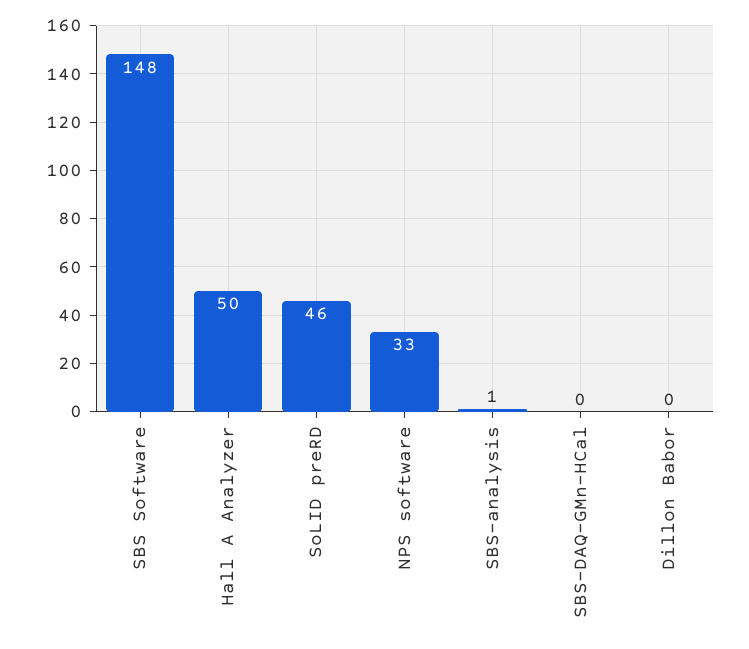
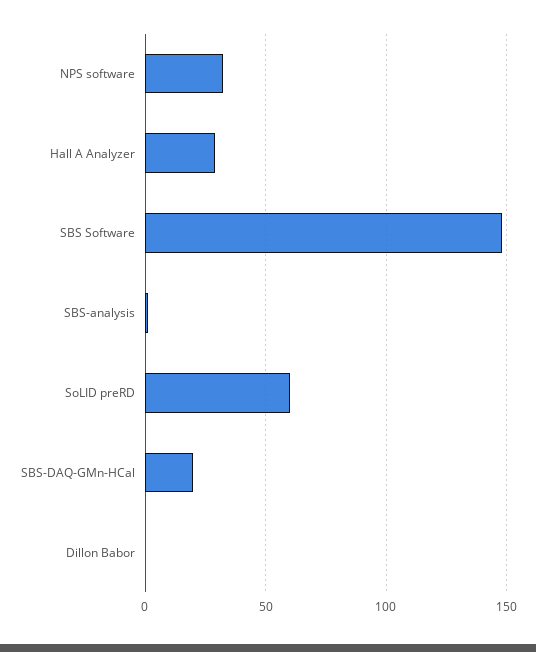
  {
    "SBS Software": 148,
-   "Hall A Analyzer": 50,
+   "Hall A Analyzer": 30,
-   "SoLID preRD": 46,
+   "SoLID preRD": 60,
    "NPS software": 33,
    "SBS-analysis": 1,
-   "SBS-DAQ-GMn-HCal": 0,
+   "SBS-DAQ-GMn-HCal": 20,
    "Dillon Babor": 0
  }

